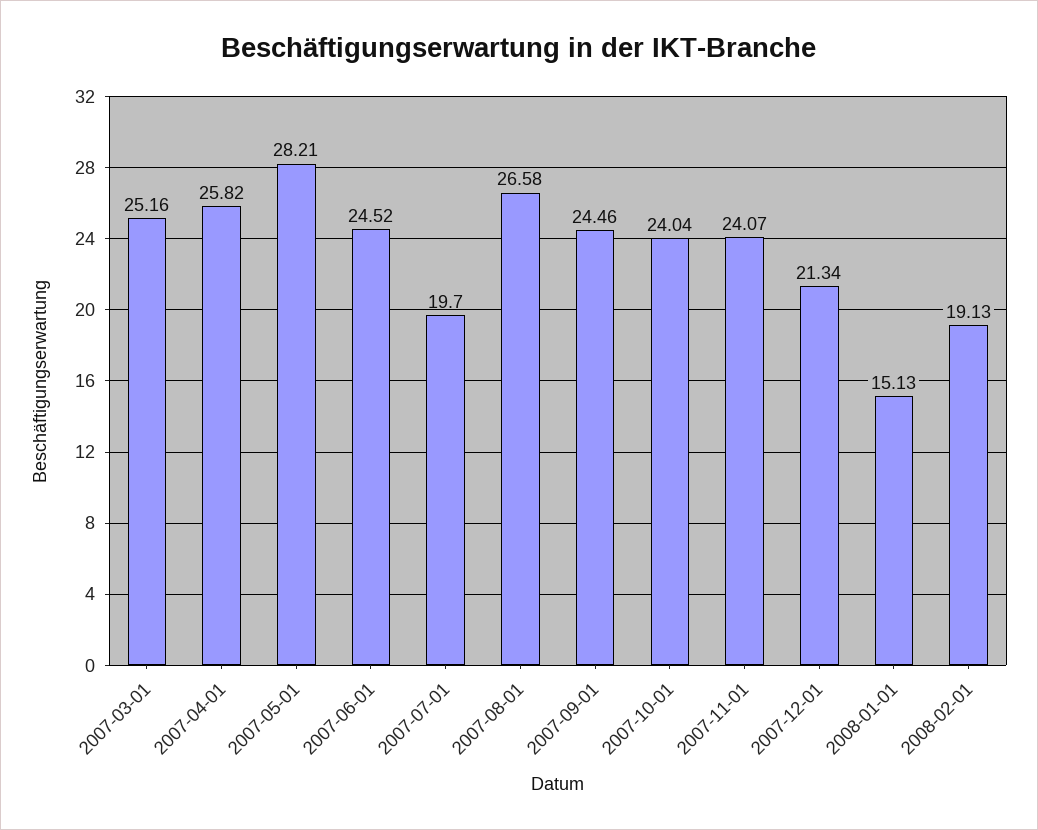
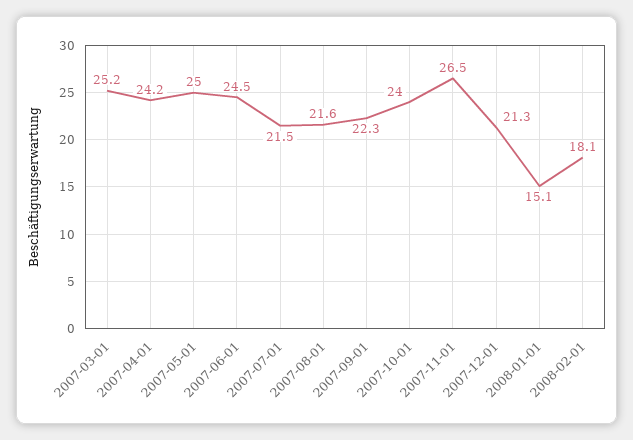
  {
    "2007-03-01": 25.16,
-   "2007-04-01": 25.82,
+   "2007-04-01": 24.2,
-   "2007-05-01": 28.21,
+   "2007-05-01": 25,
    "2007-06-01": 24.52,
-   "2007-07-01": 19.7,
+   "2007-07-01": 21.5,
-   "2007-08-01": 26.58,
+   "2007-08-01": 21.6,
-   "2007-09-01": 24.46,
+   "2007-09-01": 22.3,
    "2007-10-01": 24.04,
-   "2007-11-01": 24.07,
+   "2007-11-01": 26.5,
    "2007-12-01": 21.34,
    "2008-01-01": 15.13,
-   "2008-02-01": 19.13
+   "2008-02-01": 18.1
  }

